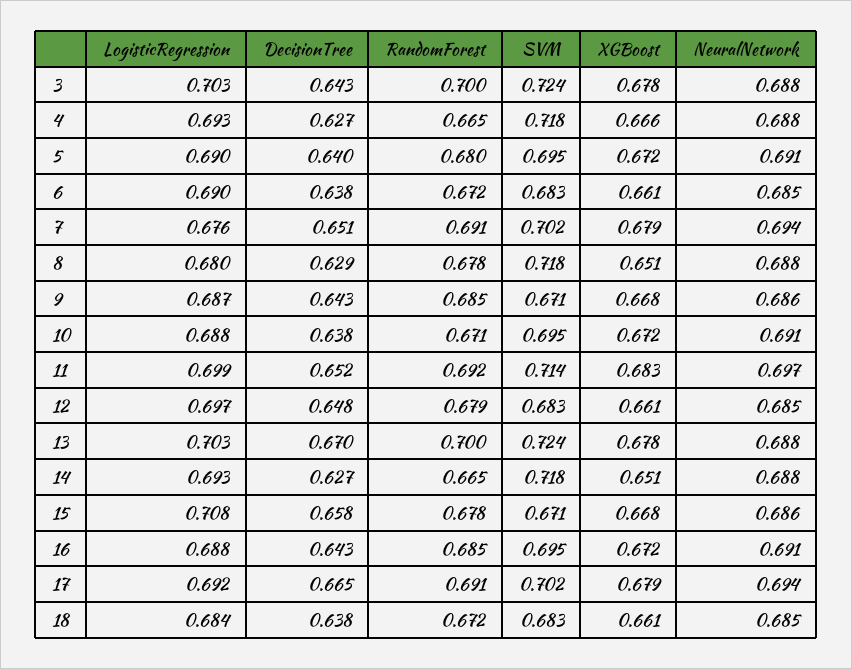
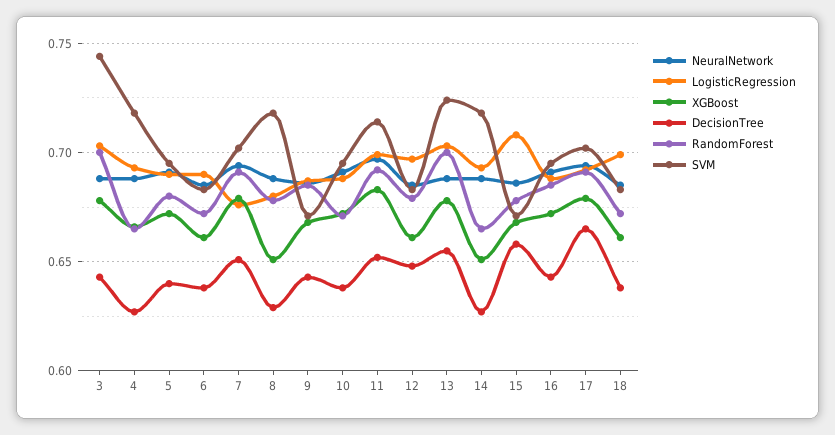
  {
    "LogisticRegression": {
      "3": 0.703,
      "4": 0.693,
      "5": 0.69,
      "6": 0.69,
      "7": 0.676,
      "8": 0.68,
      "9": 0.687,
      "10": 0.688,
      "11": 0.699,
      "12": 0.697,
      "13": 0.703,
      "14": 0.693,
      "15": 0.708,
      "16": 0.688,
      "17": 0.692,
-     "18": 0.684
+     "18": 0.7
    },
    "DecisionTree": {
      "3": 0.643,
      "4": 0.627,
      "5": 0.64,
      "6": 0.638,
      "7": 0.651,
      "8": 0.629,
      "9": 0.643,
      "10": 0.638,
      "11": 0.652,
      "12": 0.648,
-     "13": 0.67,
+     "13": 0.655,
      "14": 0.627,
      "15": 0.658,
      "16": 0.643,
      "17": 0.665,
      "18": 0.638
    },
    "RandomForest": {
      "3": 0.7,
      "4": 0.665,
      "5": 0.68,
      "6": 0.672,
      "7": 0.691,
      "8": 0.678,
      "9": 0.685,
      "10": 0.671,
      "11": 0.692,
      "12": 0.679,
      "13": 0.7,
      "14": 0.665,
      "15": 0.678,
      "16": 0.685,
      "17": 0.691,
      "18": 0.672
    },
    "SVM": {
-     "3": 0.724,
+     "3": 0.745,
      "4": 0.718,
      "5": 0.695,
      "6": 0.683,
      "7": 0.702,
      "8": 0.718,
      "9": 0.671,
      "10": 0.695,
      "11": 0.714,
      "12": 0.683,
      "13": 0.724,
      "14": 0.718,
      "15": 0.671,
      "16": 0.695,
      "17": 0.702,
      "18": 0.683
    },
    "XGBoost": {
      "3": 0.678,
      "4": 0.666,
      "5": 0.672,
      "6": 0.661,
      "7": 0.679,
      "8": 0.651,
      "9": 0.668,
      "10": 0.672,
      "11": 0.683,
      "12": 0.661,
      "13": 0.678,
      "14": 0.651,
      "15": 0.668,
      "16": 0.672,
      "17": 0.679,
      "18": 0.661
    },
    "NeuralNetwork": {
      "3": 0.688,
      "4": 0.688,
      "5": 0.691,
      "6": 0.685,
      "7": 0.694,
      "8": 0.688,
      "9": 0.686,
      "10": 0.691,
      "11": 0.697,
      "12": 0.685,
      "13": 0.688,
      "14": 0.688,
      "15": 0.686,
      "16": 0.691,
      "17": 0.694,
      "18": 0.685
    }
  }

